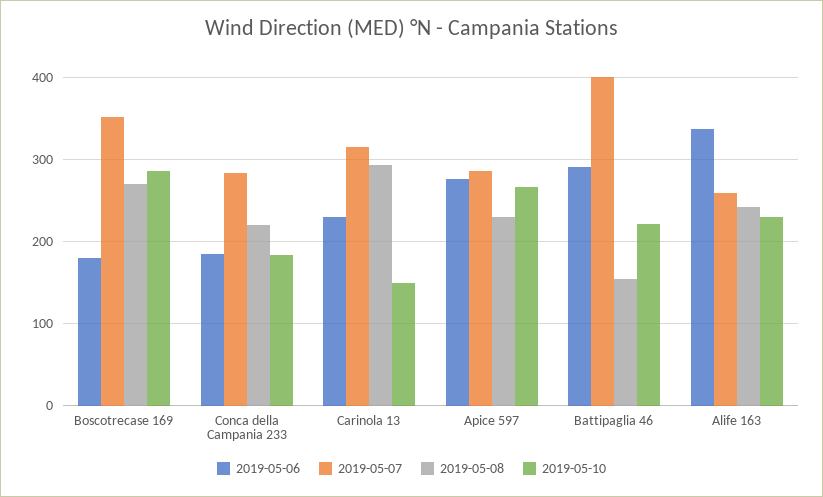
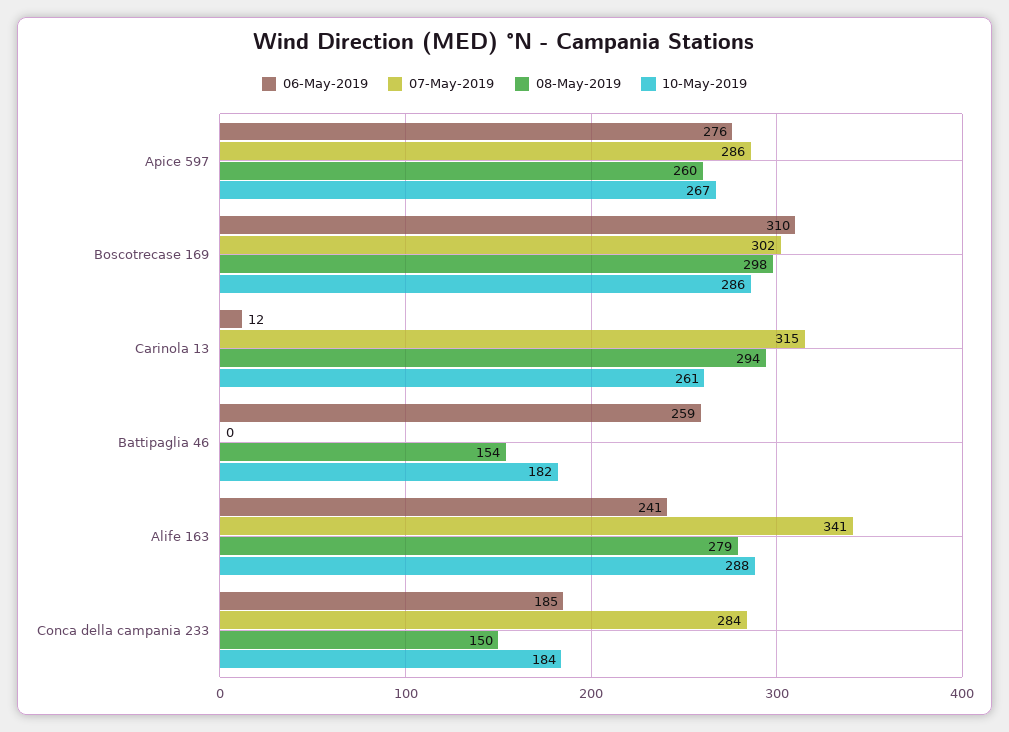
  {
    "2019-05-06": {
-     "Boscotrecase 169": 180,
+     "Boscotrecase 169": 310,
      "Conca della Campania 233": 185,
-     "Carinola 13": 230,
+     "Carinola 13": 12,
      "Apice 597": 276,
-     "Battipaglia 46": 290,
+     "Battipaglia 46": 259,
-     "Alife 163": 340
+     "Alife 163": 241
    },
    "2019-05-07": {
-     "Boscotrecase 169": 350,
+     "Boscotrecase 169": 302,
      "Conca della Campania 233": 284,
      "Carinola 13": 315,
      "Apice 597": 286,
-     "Battipaglia 46": 400,
+     "Battipaglia 46": 0,
-     "Alife 163": 260
+     "Alife 163": 341
    },
    "2019-05-08": {
-     "Boscotrecase 169": 270,
+     "Boscotrecase 169": 298,
-     "Conca della Campania 233": 220,
+     "Conca della Campania 233": 150,
      "Carinola 13": 294,
-     "Apice 597": 230,
+     "Apice 597": 260,
      "Battipaglia 46": 154,
-     "Alife 163": 240
+     "Alife 163": 279
    },
    "2019-05-10": {
      "Boscotrecase 169": 286,
      "Conca della Campania 233": 184,
-     "Carinola 13": 150,
+     "Carinola 13": 261,
      "Apice 597": 267,
-     "Battipaglia 46": 220,
+     "Battipaglia 46": 182,
-     "Alife 163": 230
+     "Alife 163": 288
    }
  }

